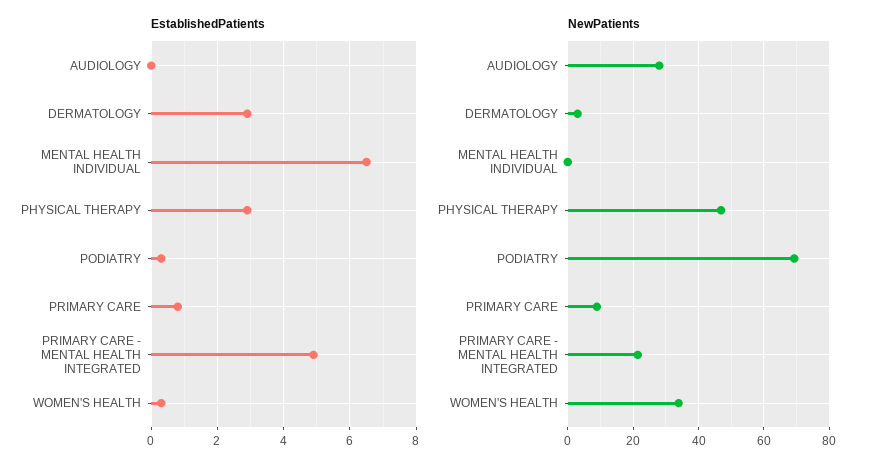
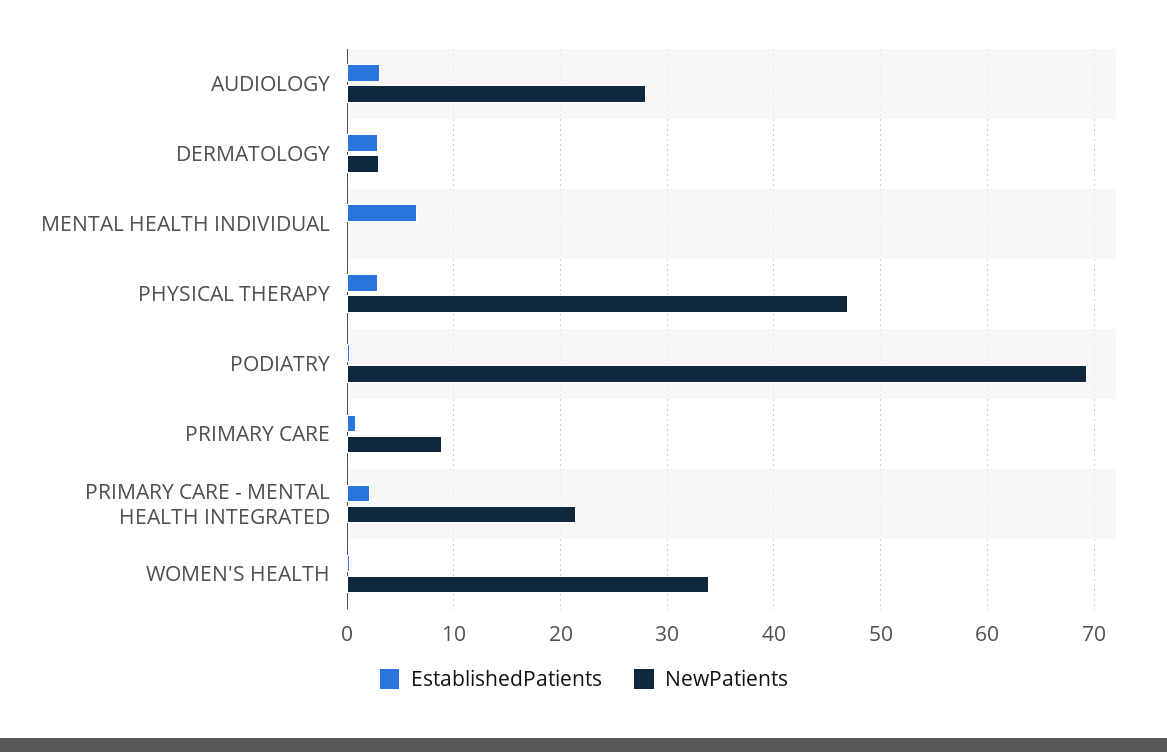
  {
    "EstablishedPatients": {
-     "AUDIOLOGY": 0,
+     "AUDIOLOGY": 3,
      "DERMATOLOGY": 3,
      "MENTAL HEALTH INDIVIDUAL": 6.5,
      "PHYSICAL THERAPY": 3,
      "PODIATRY": 0.5,
      "PRIMARY CARE": 1,
-     "PRIMARY CARE - MENTAL HEALTH INTEGRATED": 5,
+     "PRIMARY CARE - MENTAL HEALTH INTEGRATED": 2,
      "WOMEN'S HEALTH": 0.5
    },
    "NewPatients": {
      "AUDIOLOGY": 28,
      "DERMATOLOGY": 3,
      "MENTAL HEALTH INDIVIDUAL": 0,
      "PHYSICAL THERAPY": 47,
      "PODIATRY": 69,
      "PRIMARY CARE": 9,
      "PRIMARY CARE - MENTAL HEALTH INTEGRATED": 21,
      "WOMEN'S HEALTH": 34
    }
  }

